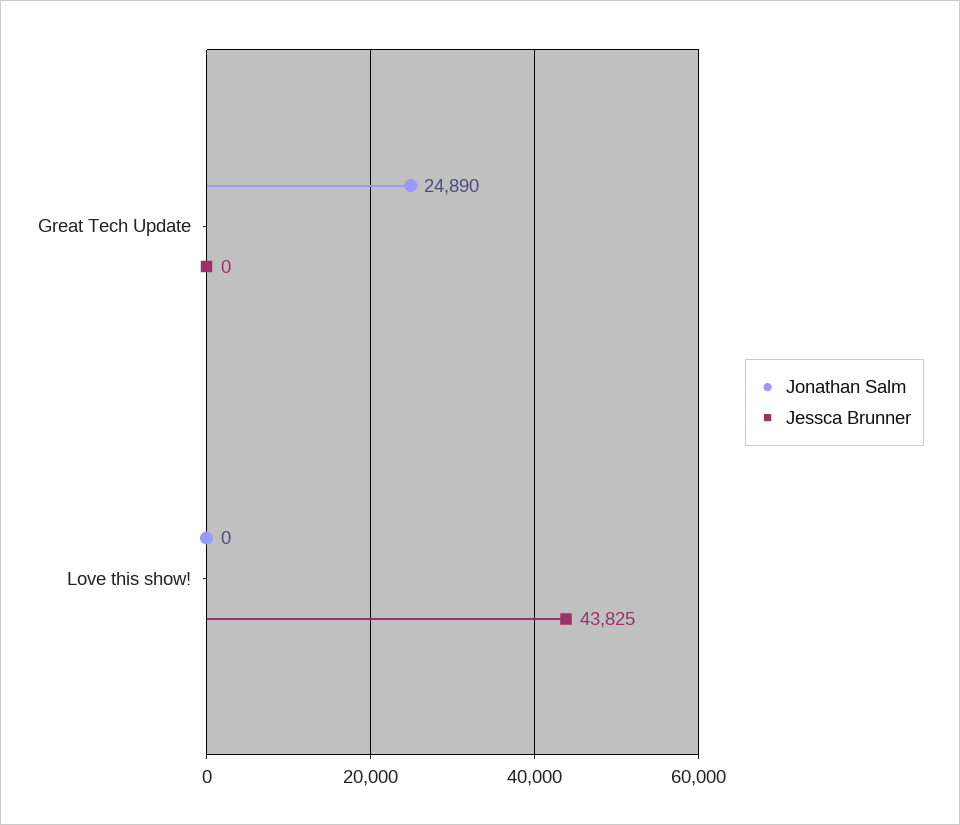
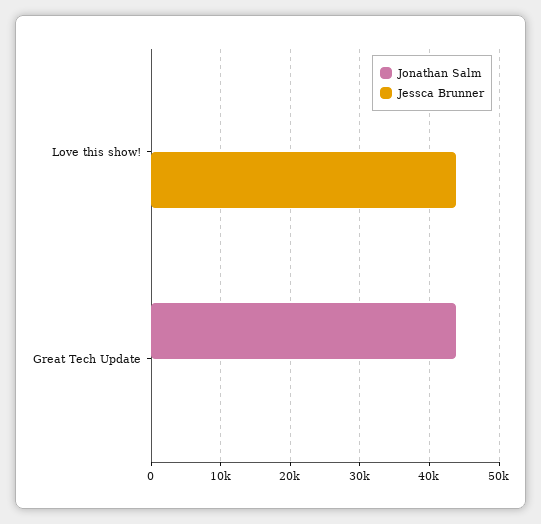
  {
    "Jonathan Salm": {
-     "Great Tech Update": 24890,
+     "Great Tech Update": 44000,
      "Love this show!": 0
    },
    "Jessca Brunner": {
      "Great Tech Update": 0,
      "Love this show!": 43825
    }
  }

